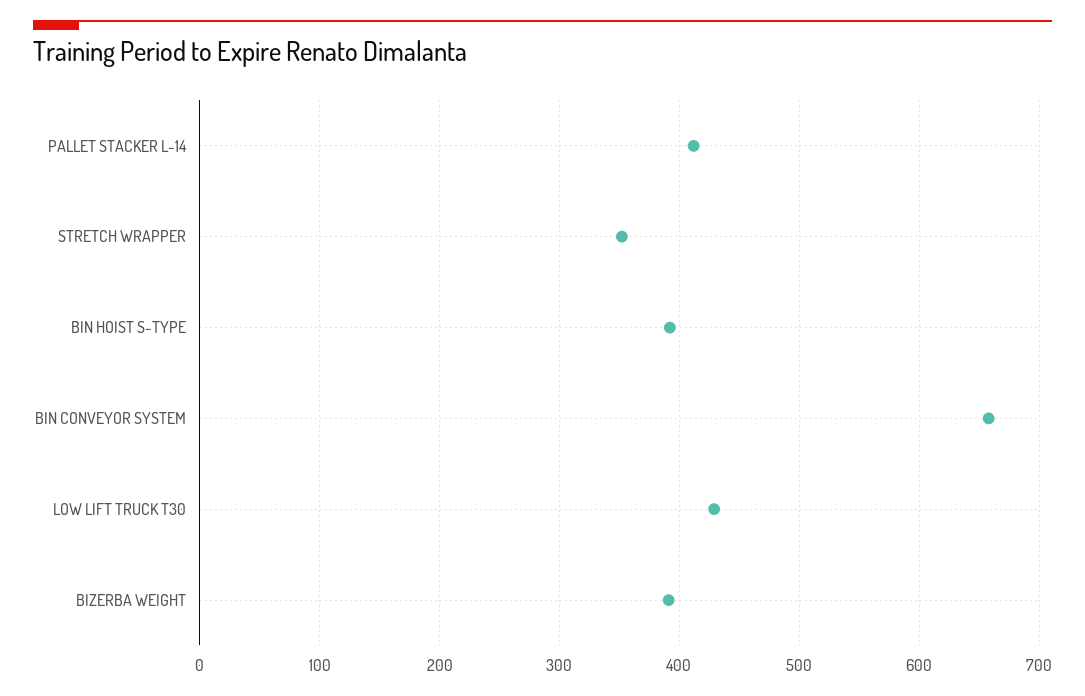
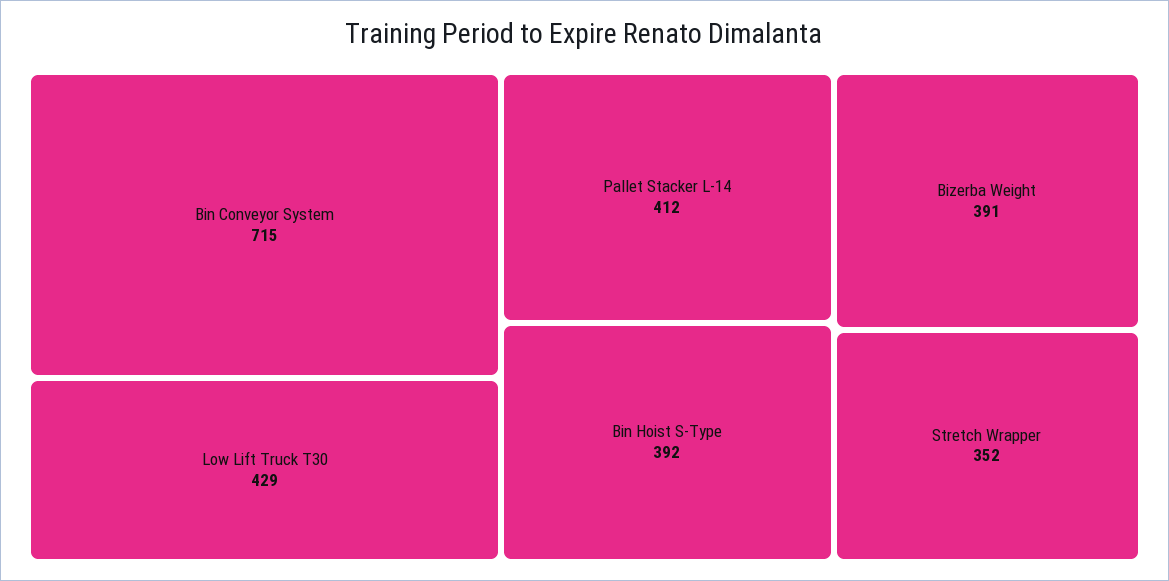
  {
    "PALLET STACKER L-14": 412,
    "STRETCH WRAPPER": 352,
    "BIN HOIST S-TYPE": 392,
-   "BIN CONVEYOR SYSTEM": 660,
+   "BIN CONVEYOR SYSTEM": 715,
    "LOW LIFT TRUCK T30": 429,
    "BIZERBA WEIGHT": 391
  }

